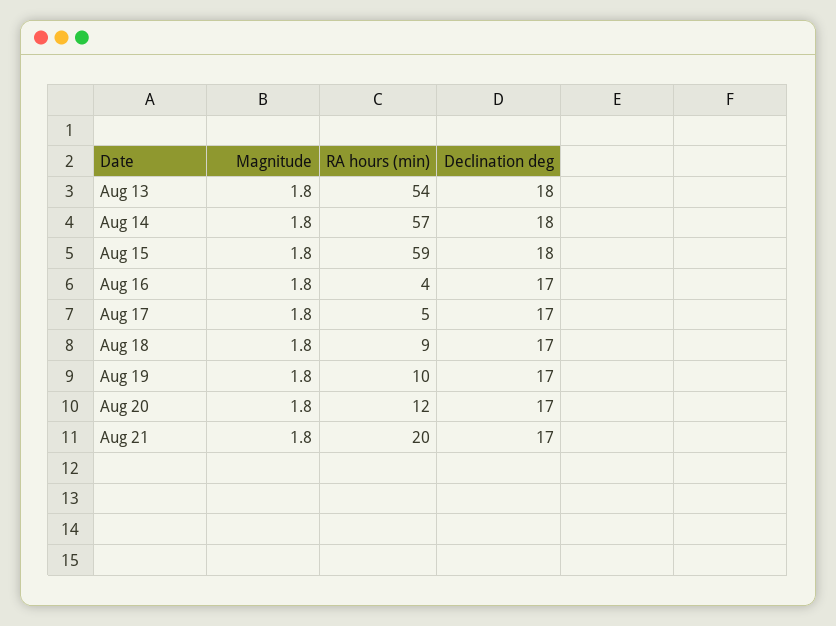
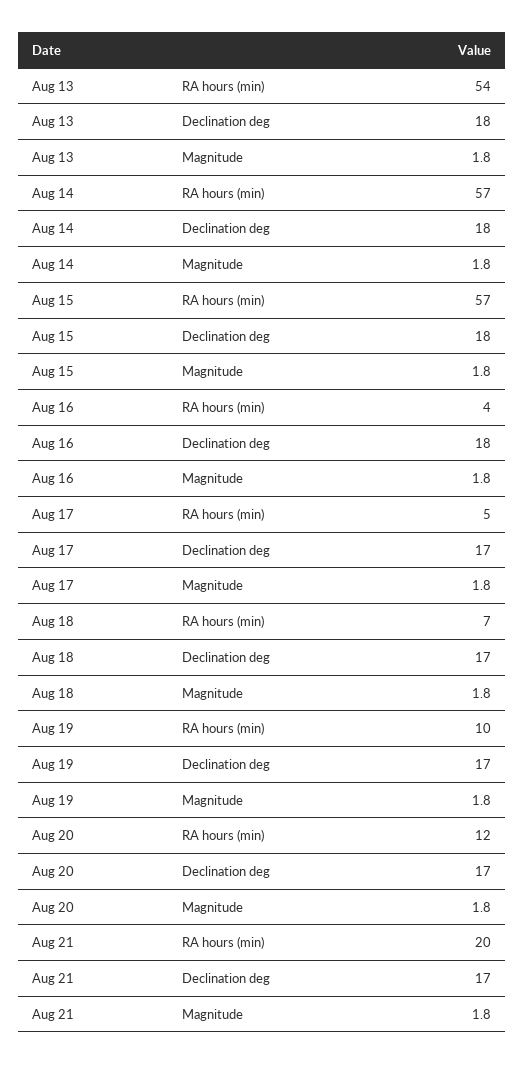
  {
    "Magnitude": {
      "Aug 13": 1.8,
      "Aug 14": 1.8,
      "Aug 15": 1.8,
      "Aug 16": 1.8,
      "Aug 17": 1.8,
      "Aug 18": 1.8,
      "Aug 19": 1.8,
      "Aug 20": 1.8,
      "Aug 21": 1.8
    },
    "RA hours (min)": {
      "Aug 13": 54,
      "Aug 14": 57,
-     "Aug 15": 59,
+     "Aug 15": 57,
      "Aug 16": 4,
      "Aug 17": 5,
-     "Aug 18": 9,
+     "Aug 18": 7,
      "Aug 19": 10,
      "Aug 20": 12,
      "Aug 21": 20
    },
    "Declination deg": {
      "Aug 13": 18,
      "Aug 14": 18,
      "Aug 15": 18,
-     "Aug 16": 17,
+     "Aug 16": 18,
      "Aug 17": 17,
      "Aug 18": 17,
      "Aug 19": 17,
      "Aug 20": 17,
      "Aug 21": 17
    }
  }

